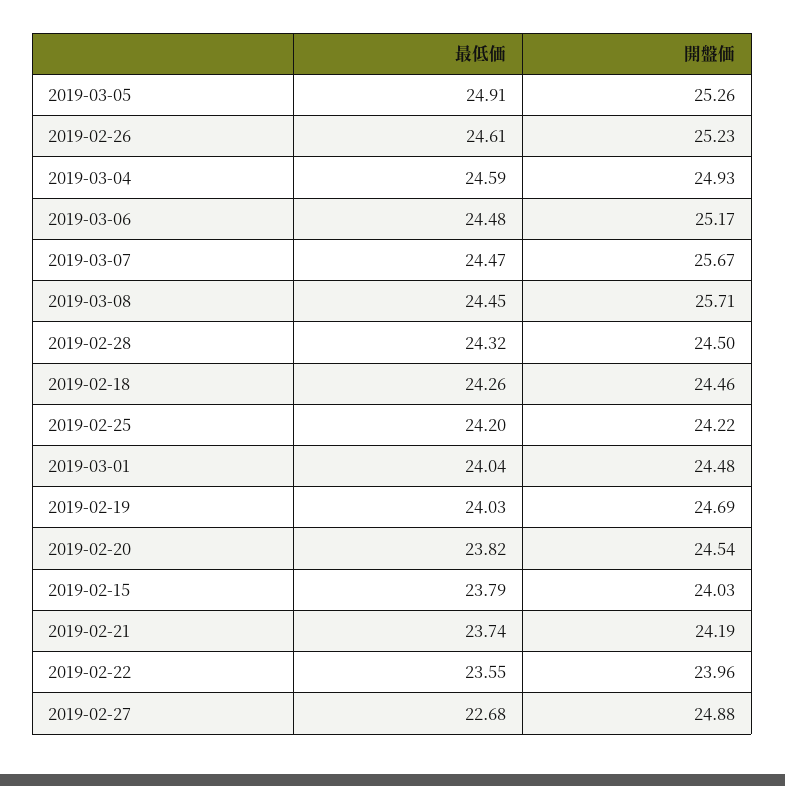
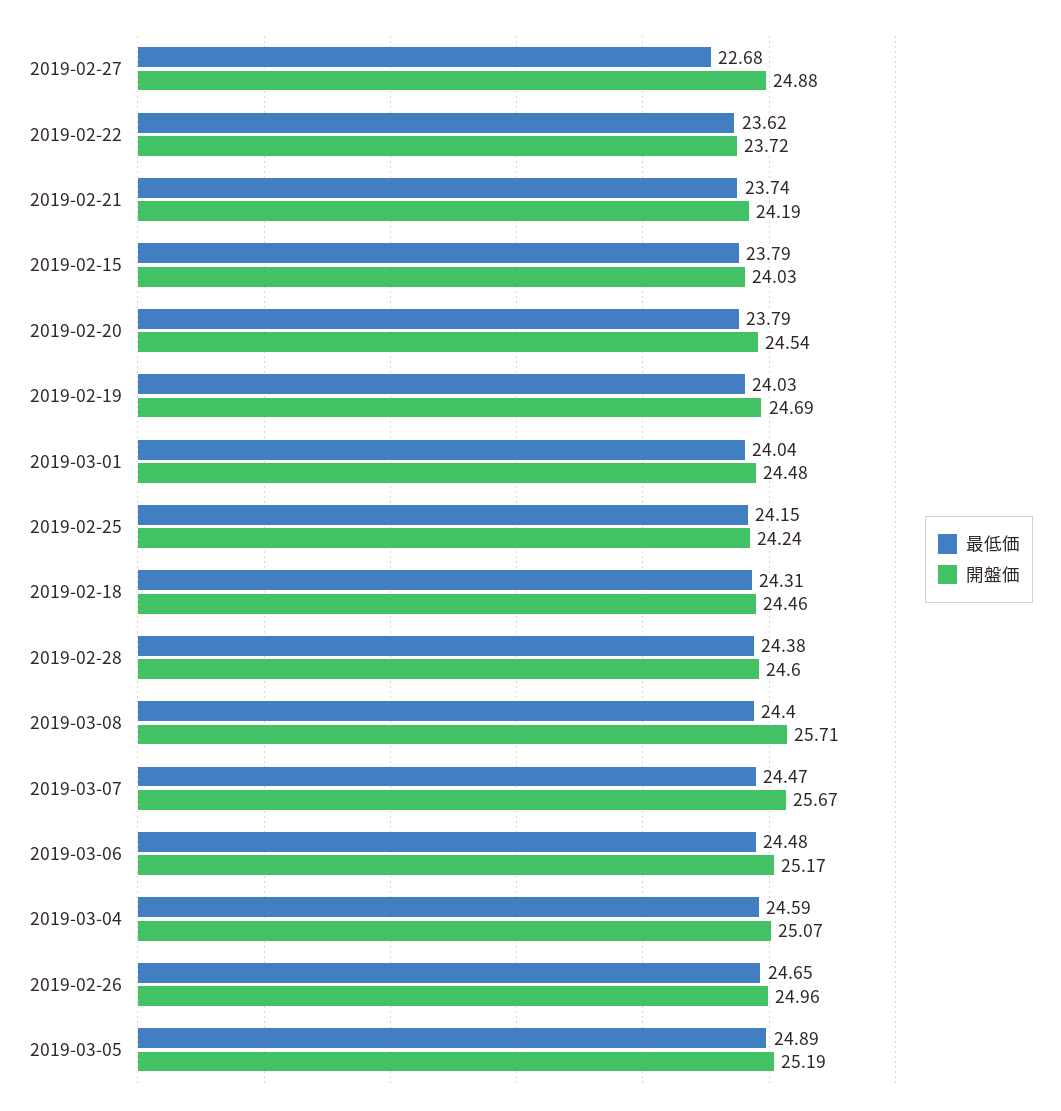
  {
    "最低価": {
-     "2019-03-05": 24.91,
+     "2019-03-05": 24.89,
-     "2019-02-26": 24.61,
+     "2019-02-26": 24.65,
      "2019-03-04": 24.59,
      "2019-03-06": 24.48,
      "2019-03-07": 24.47,
-     "2019-03-08": 24.45,
+     "2019-03-08": 24.4,
-     "2019-02-28": 24.32,
+     "2019-02-28": 24.38,
-     "2019-02-18": 24.26,
+     "2019-02-18": 24.31,
-     "2019-02-25": 24.2,
+     "2019-02-25": 24.15,
      "2019-03-01": 24.04,
      "2019-02-19": 24.03,
-     "2019-02-20": 23.82,
+     "2019-02-20": 23.79,
      "2019-02-15": 23.79,
      "2019-02-21": 23.74,
-     "2019-02-22": 23.55,
+     "2019-02-22": 23.62,
      "2019-02-27": 22.68
    },
    "開盤価": {
-     "2019-03-05": 25.26,
+     "2019-03-05": 25.19,
-     "2019-02-26": 25.23,
+     "2019-02-26": 24.96,
-     "2019-03-04": 24.93,
+     "2019-03-04": 25.07,
      "2019-03-06": 25.17,
      "2019-03-07": 25.67,
      "2019-03-08": 25.71,
-     "2019-02-28": 24.5,
+     "2019-02-28": 24.6,
      "2019-02-18": 24.46,
-     "2019-02-25": 24.22,
+     "2019-02-25": 24.24,
      "2019-03-01": 24.48,
      "2019-02-19": 24.69,
      "2019-02-20": 24.54,
      "2019-02-15": 24.03,
      "2019-02-21": 24.19,
-     "2019-02-22": 23.96,
+     "2019-02-22": 23.72,
      "2019-02-27": 24.88
    }
  }

